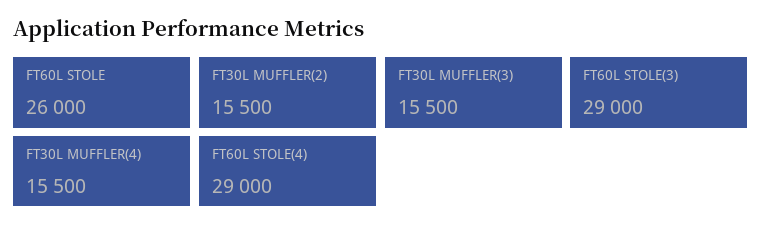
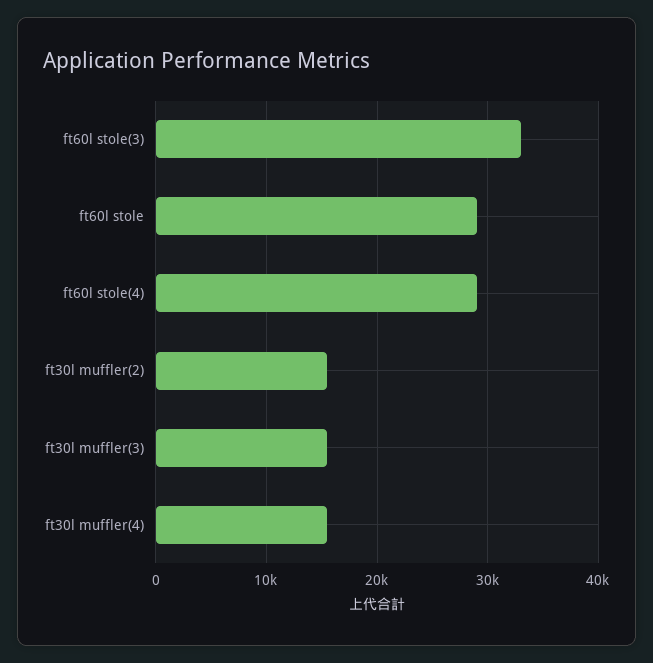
  {
-   "FT60L STOLE": 26000,
+   "FT60L STOLE": 29000,
    "FT30L MUFFLER(2)": 15500,
    "FT30L MUFFLER(3)": 15500,
-   "FT60L STOLE(3)": 29000,
+   "FT60L STOLE(3)": 33000,
    "FT30L MUFFLER(4)": 15500,
    "FT60L STOLE(4)": 29000
  }

